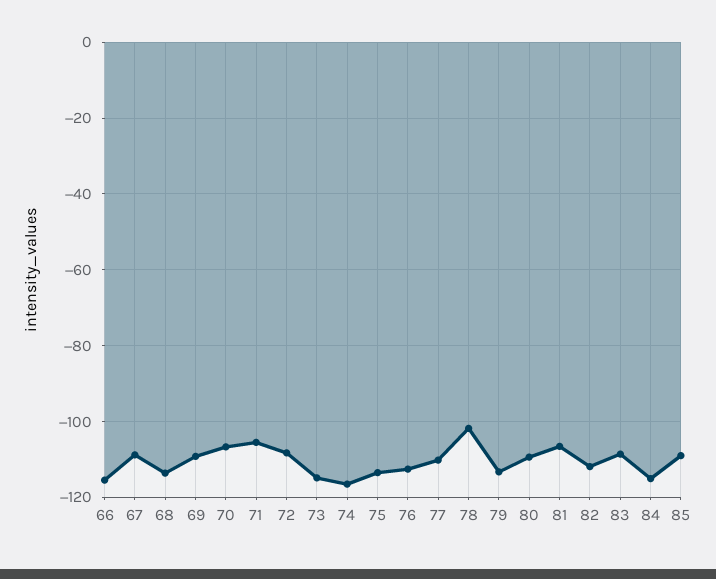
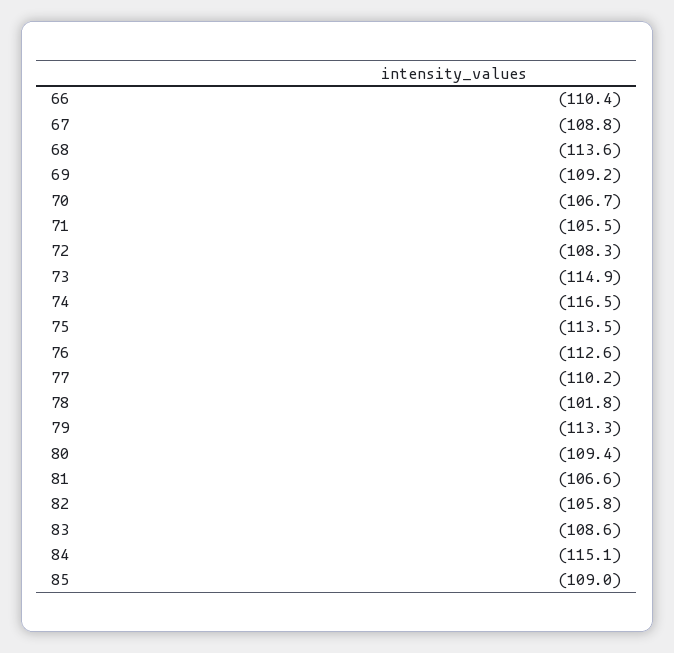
  {
-   "66": -116,
+   "66": -110.4,
    "67": -108.8,
    "68": -113.6,
    "69": -109.2,
    "70": -106.7,
    "71": -105.5,
    "72": -108.3,
    "73": -114.9,
    "74": -116.5,
    "75": -113.5,
    "76": -112.6,
    "77": -110.2,
    "78": -101.8,
    "79": -113.3,
    "80": -109.4,
    "81": -106.6,
-   "82": -112,
+   "82": -105.8,
    "83": -108.6,
    "84": -115.1,
    "85": -109
  }

